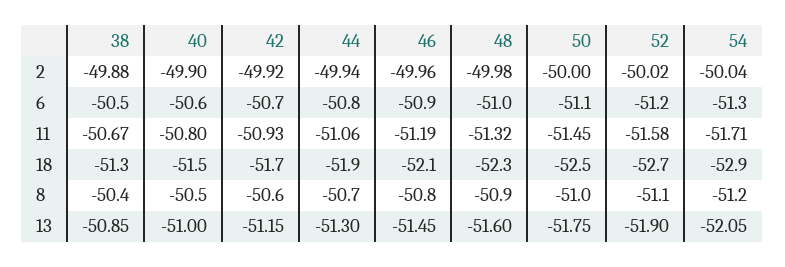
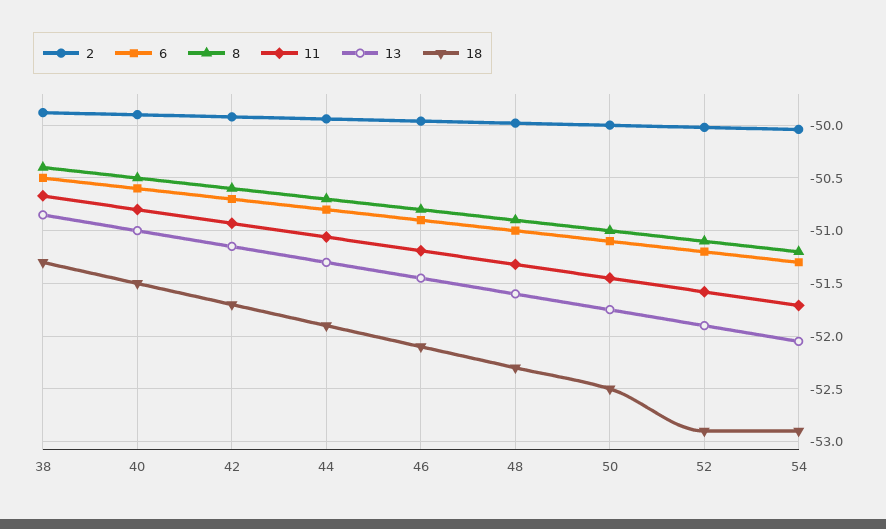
  {
    "2": {
      "38": -49.88,
      "40": -49.9,
      "42": -49.92,
      "44": -49.94,
      "46": -49.96,
      "48": -49.98,
      "50": -50,
      "52": -50.02,
      "54": -50.04
    },
    "6": {
      "38": -50.5,
      "40": -50.6,
      "42": -50.7,
      "44": -50.8,
      "46": -50.9,
      "48": -51,
      "50": -51.1,
      "52": -51.2,
      "54": -51.3
    },
    "11": {
      "38": -50.67,
      "40": -50.8,
      "42": -50.93,
      "44": -51.06,
      "46": -51.19,
      "48": -51.32,
      "50": -51.45,
      "52": -51.58,
      "54": -51.71
    },
    "18": {
      "38": -51.3,
      "40": -51.5,
      "42": -51.7,
      "44": -51.9,
      "46": -52.1,
      "48": -52.3,
      "50": -52.5,
-     "52": -52.7,
+     "52": -52.9,
      "54": -52.9
    },
    "8": {
      "38": -50.4,
      "40": -50.5,
      "42": -50.6,
      "44": -50.7,
      "46": -50.8,
      "48": -50.9,
      "50": -51,
      "52": -51.1,
      "54": -51.2
    },
    "13": {
      "38": -50.85,
      "40": -51,
      "42": -51.15,
      "44": -51.3,
      "46": -51.45,
      "48": -51.6,
      "50": -51.75,
      "52": -51.9,
      "54": -52.05
    }
  }

